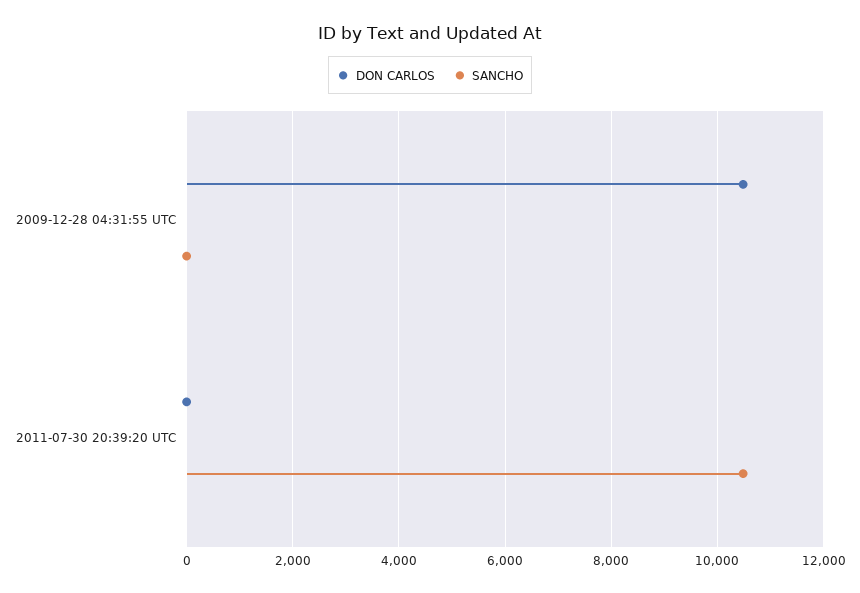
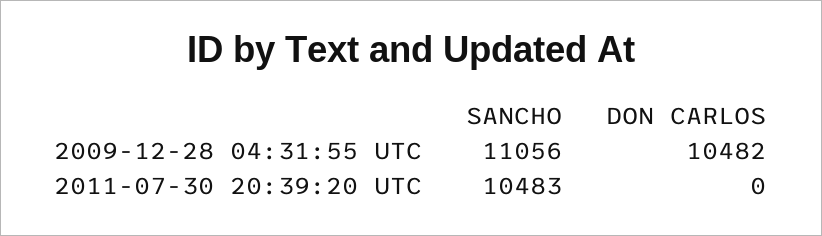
  {
    "DON CARLOS": {
      "2009-12-28 04:31:55 UTC": 10482,
      "2011-07-30 20:39:20 UTC": 0
    },
    "SANCHO": {
-     "2009-12-28 04:31:55 UTC": 0,
+     "2009-12-28 04:31:55 UTC": 11056,
      "2011-07-30 20:39:20 UTC": 10483
    }
  }

